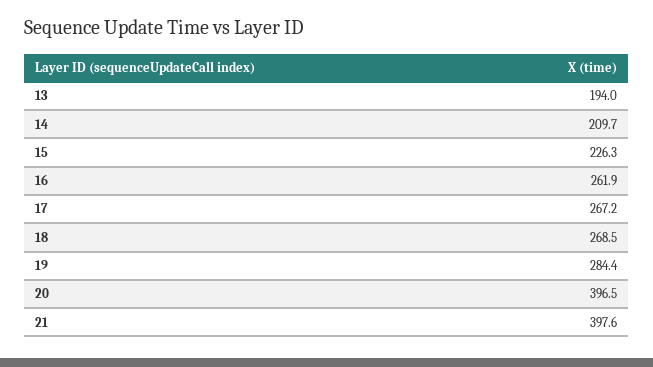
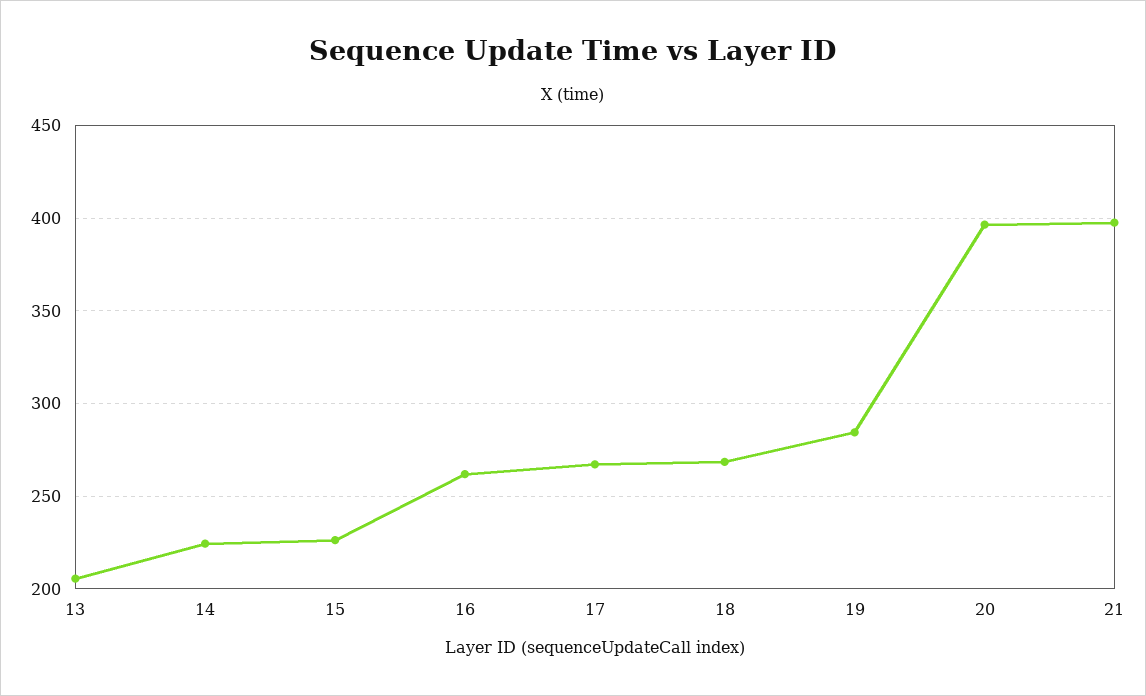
  {
-   "13": 194,
+   "13": 205,
-   "14": 209.7,
+   "14": 225,
    "15": 226.3,
    "16": 261.9,
    "17": 267.2,
    "18": 268.5,
    "19": 284.4,
    "20": 396.5,
    "21": 397.6
  }

